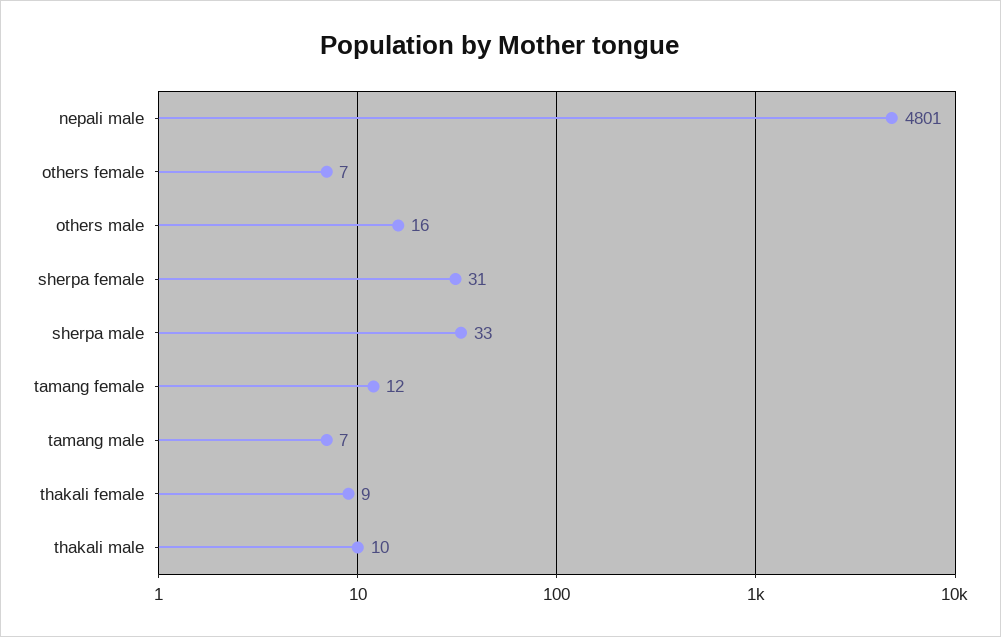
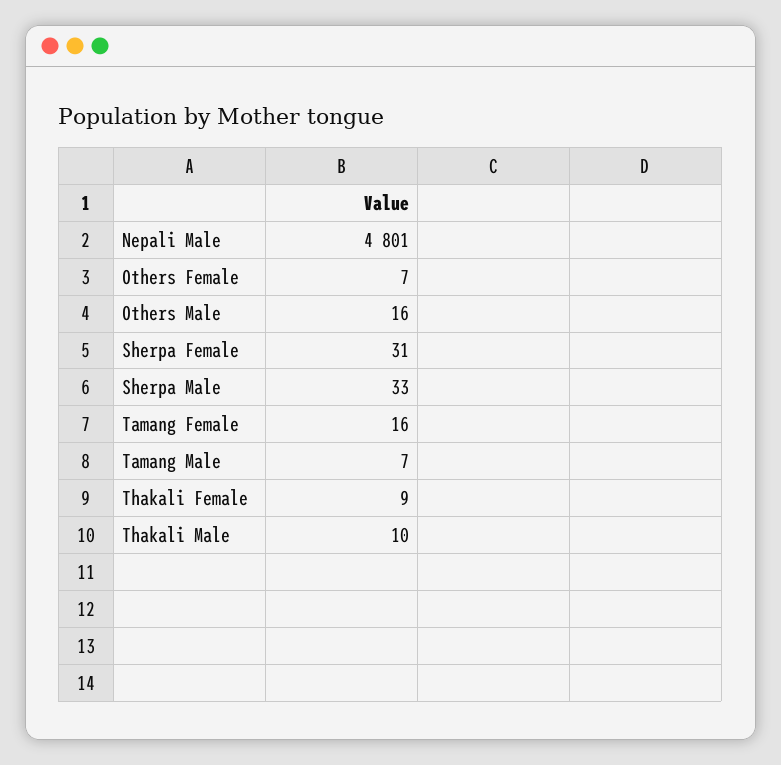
  {
    "nepali male": 4801,
    "others female": 7,
    "others male": 16,
    "sherpa female": 31,
    "sherpa male": 33,
-   "tamang female": 12,
+   "tamang female": 16,
    "tamang male": 7,
    "thakali female": 9,
    "thakali male": 10
  }

